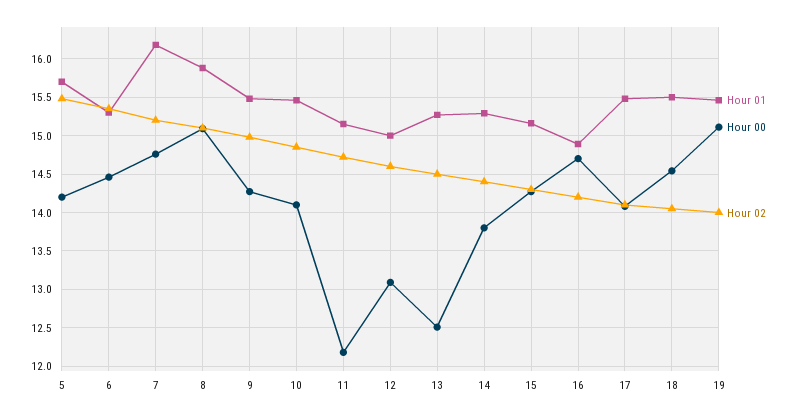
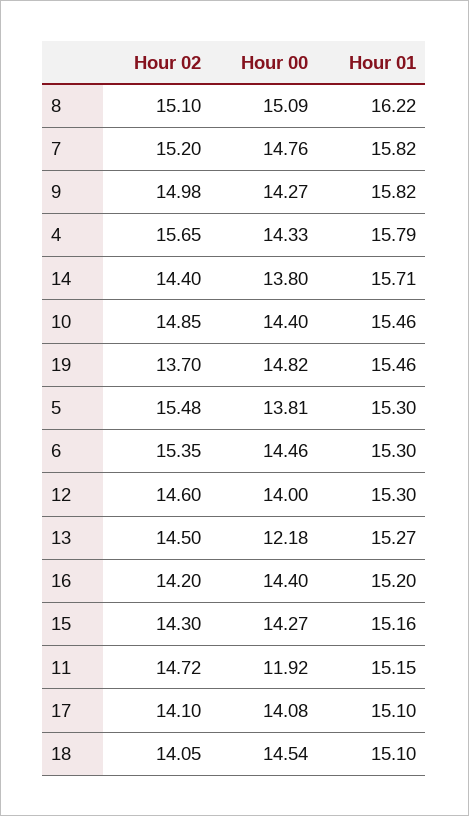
  {
    "Hour 01": {
-     "5": 15.7,
+     "5": 15.3,
      "6": 15.3,
-     "7": 16.2,
+     "7": 15.82,
-     "8": 15.9,
+     "8": 16.22,
-     "9": 15.5,
+     "9": 15.82,
      "10": 15.46,
      "11": 15.15,
-     "12": 15,
+     "12": 15.3,
      "13": 15.27,
-     "14": 15.3,
+     "14": 15.71,
      "15": 15.16,
-     "16": 14.9,
+     "16": 15.2,
-     "17": 15.5,
+     "17": 15.1,
-     "18": 15.5,
+     "18": 15.1,
-     "19": 15.46
+     "19": 15.46,
+     "4": 15.79
    },
    "Hour 00": {
-     "5": 14.2,
+     "5": 13.81,
      "6": 14.46,
      "7": 14.76,
      "8": 15.09,
      "9": 14.27,
-     "10": 14.1,
+     "10": 14.4,
-     "11": 12.2,
+     "11": 11.92,
-     "12": 13.1,
+     "12": 14,
-     "13": 12.5,
+     "13": 12.18,
      "14": 13.8,
      "15": 14.27,
-     "16": 14.7,
+     "16": 14.4,
      "17": 14.08,
      "18": 14.54,
-     "19": 15.1
+     "19": 14.82,
+     "4": 14.33
    },
    "Hour 02": {
      "5": 15.48,
      "6": 15.35,
      "7": 15.2,
      "8": 15.1,
      "9": 14.98,
      "10": 14.85,
      "11": 14.72,
      "12": 14.6,
      "13": 14.5,
      "14": 14.4,
      "15": 14.3,
      "16": 14.2,
      "17": 14.1,
      "18": 14.05,
-     "19": 14
+     "19": 13.7,
+     "4": 15.65
    }
  }

